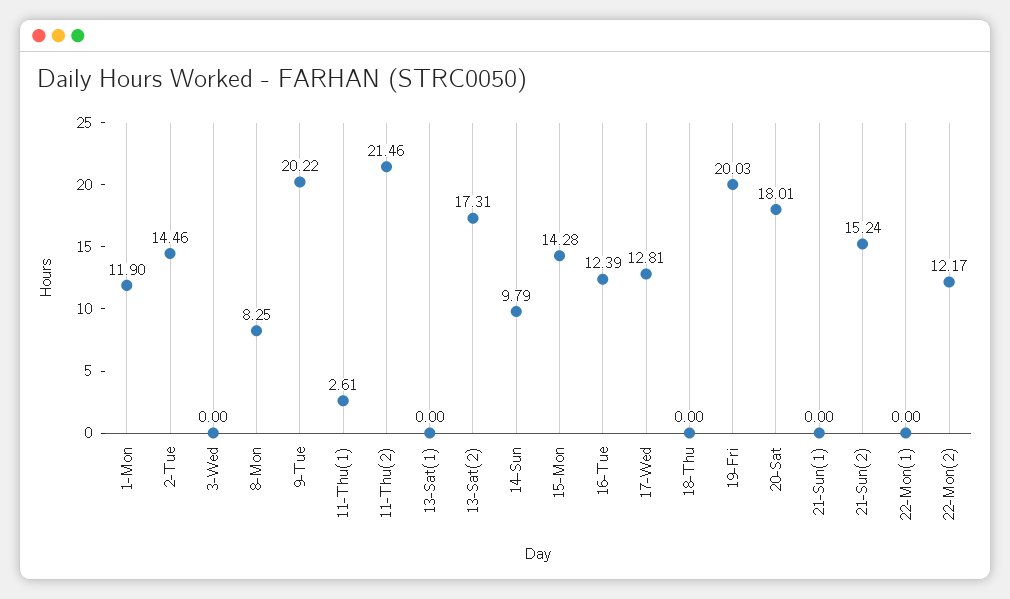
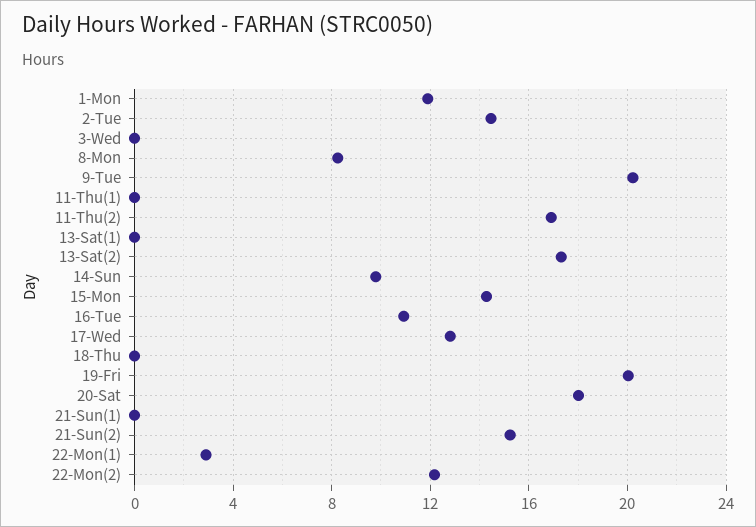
  {
    "1-Mon": 11.9,
    "2-Tue": 14.46,
    "3-Wed": 0,
    "8-Mon": 8.25,
    "9-Tue": 20.22,
-   "11-Thu(1)": 2.61,
+   "11-Thu(1)": 0,
-   "11-Thu(2)": 21.46,
+   "11-Thu(2)": 17,
    "13-Sat(1)": 0,
    "13-Sat(2)": 17.31,
    "14-Sun": 9.79,
    "15-Mon": 14.28,
-   "16-Tue": 12.39,
+   "16-Tue": 11,
    "17-Wed": 12.81,
    "18-Thu": 0,
    "19-Fri": 20.03,
    "20-Sat": 18.01,
    "21-Sun(1)": 0,
    "21-Sun(2)": 15.24,
-   "22-Mon(1)": 0,
+   "22-Mon(1)": 3,
    "22-Mon(2)": 12.17
  }

